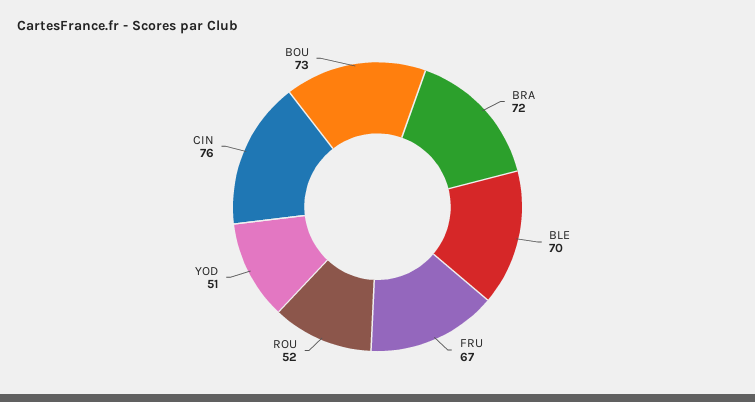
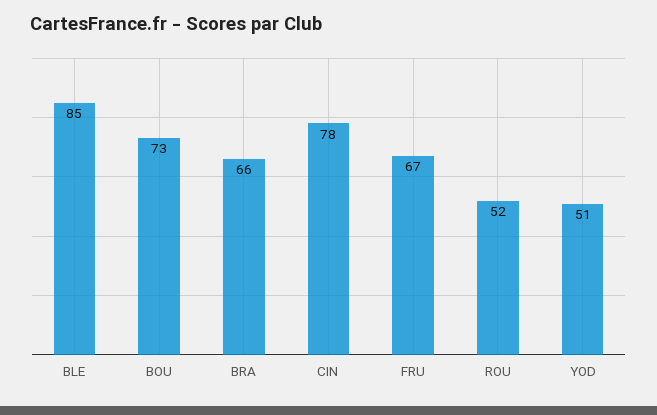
  {
-   "BRA": 72,
+   "BRA": 66,
-   "BLE": 70,
+   "BLE": 85,
    "FRU": 67,
    "ROU": 52,
    "YOD": 51,
-   "CIN": 76,
+   "CIN": 78,
    "BOU": 73
  }

